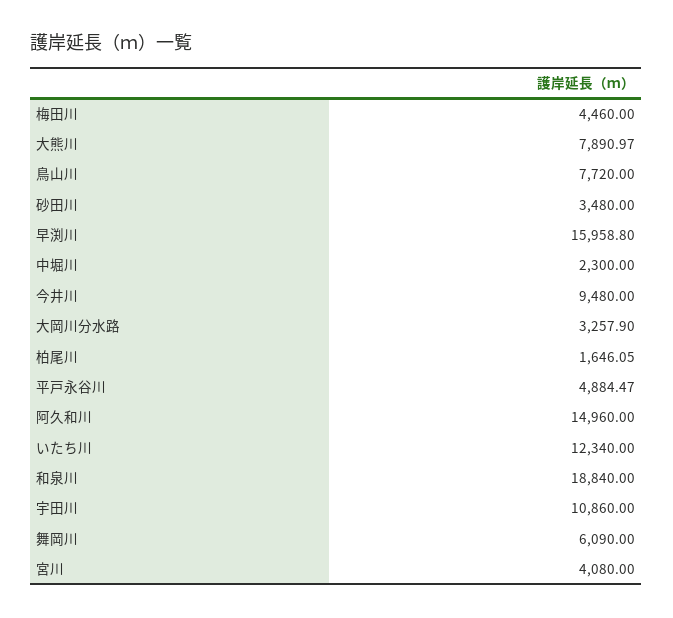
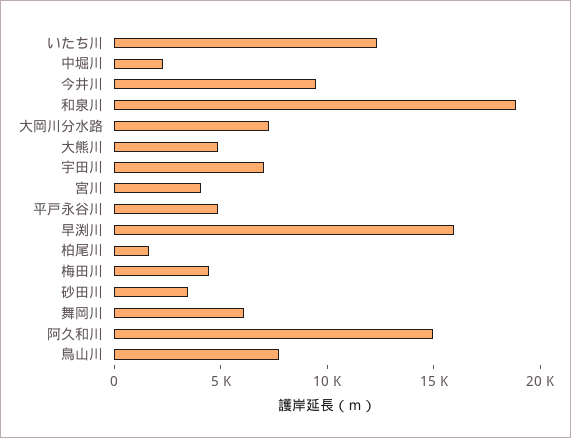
  {
    "梅田川": 4460,
-   "大熊川": 7890.97,
+   "大熊川": 5000,
    "鳥山川": 7720,
    "砂田川": 3480,
    "早渕川": 15958.8,
    "中堀川": 2300,
    "今井川": 9480,
-   "大岡川分水路": 3257.9,
+   "大岡川分水路": 7000,
    "柏尾川": 1646.05,
    "平戸永谷川": 4884.47,
    "阿久和川": 14960,
    "いたち川": 12340,
    "和泉川": 18840,
-   "宇田川": 10860,
+   "宇田川": 7000,
    "舞岡川": 6090,
    "宮川": 4080
  }

